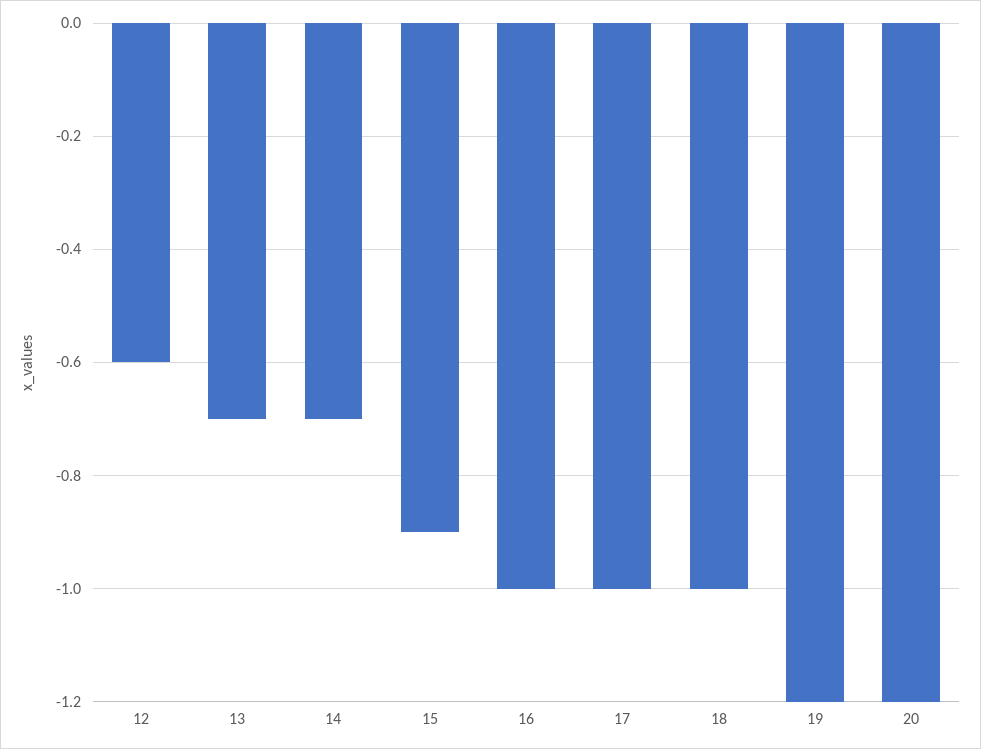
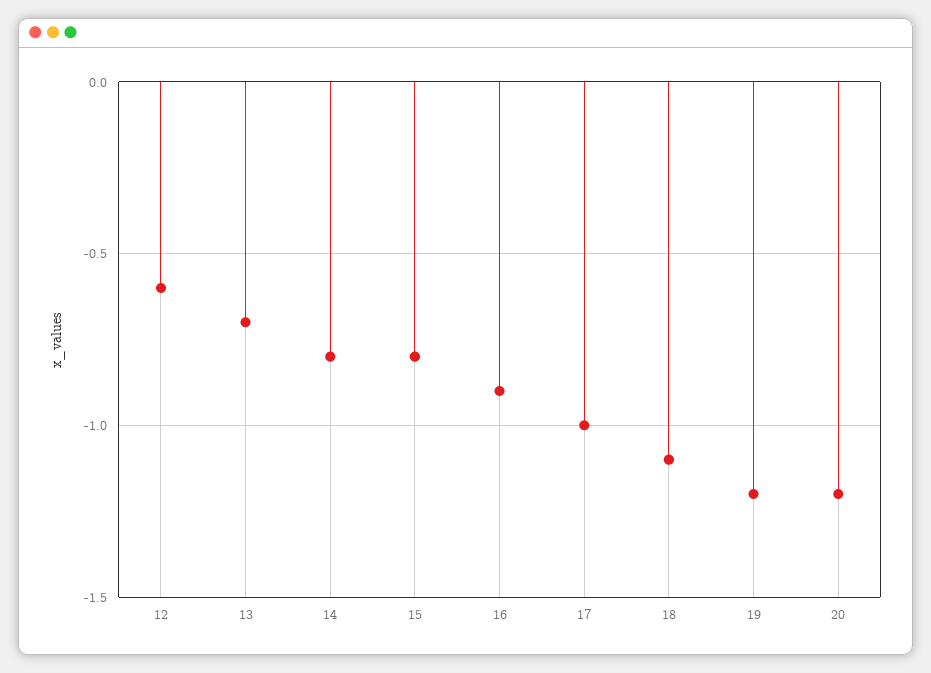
  {
    "12": -0.6,
    "13": -0.7,
-   "14": -0.7,
+   "14": -0.8,
-   "15": -0.9,
+   "15": -0.8,
-   "16": -1,
+   "16": -0.9,
    "17": -1,
-   "18": -1,
+   "18": -1.1,
    "19": -1.2,
    "20": -1.2
  }

